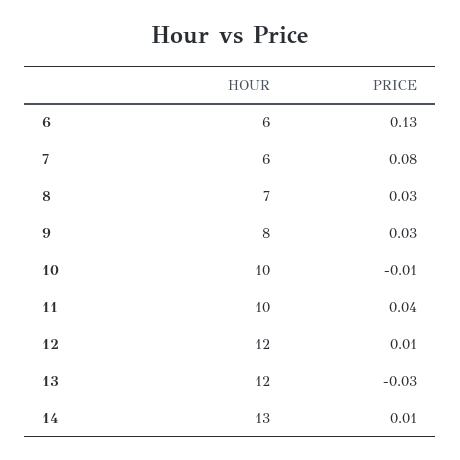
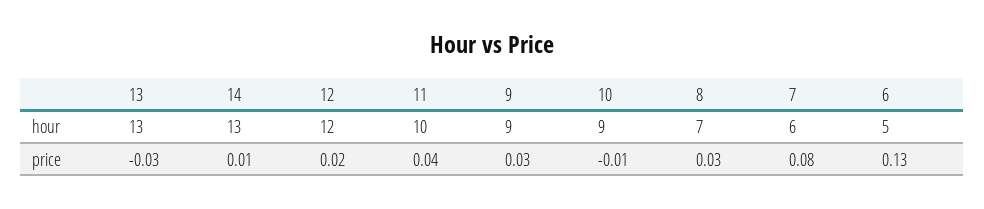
  {
    "HOUR": {
-     "6": 6,
+     "6": 5,
      "7": 6,
      "8": 7,
-     "9": 8,
+     "9": 9,
-     "10": 10,
+     "10": 9,
      "11": 10,
      "12": 12,
-     "13": 12,
+     "13": 13,
      "14": 13
    },
    "PRICE": {
      "6": 0.13,
      "7": 0.08,
      "8": 0.03,
      "9": 0.03,
      "10": -0.01,
      "11": 0.04,
-     "12": 0.01,
+     "12": 0.02,
      "13": -0.03,
      "14": 0.01
    }
  }

